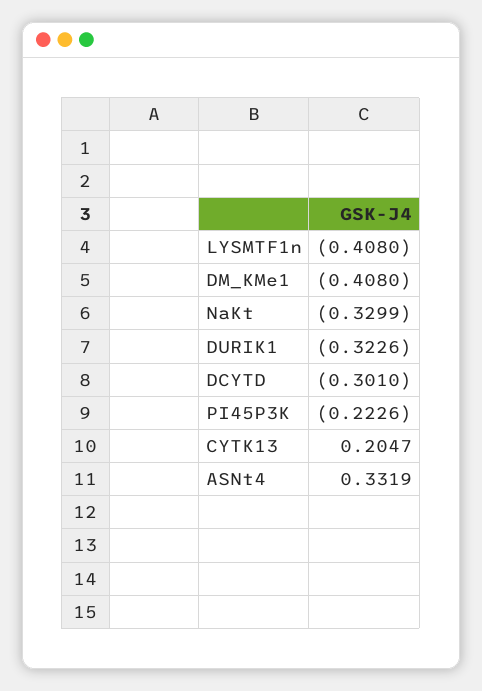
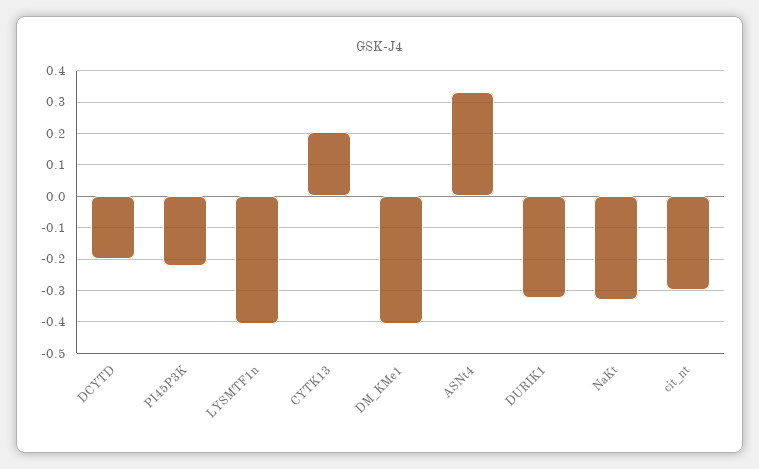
  {
    "LYSMTF1n": -0.408,
    "DM_KMe1": -0.408,
    "NaKt": -0.3299,
    "DURIK1": -0.3226,
-   "DCYTD": -0.301,
+   "DCYTD": -0.2,
    "PI45P3K": -0.2226,
    "CYTK13": 0.2047,
-   "ASNt4": 0.3319
+   "ASNt4": 0.3319,
+   "cit_nt": -0.3
  }

